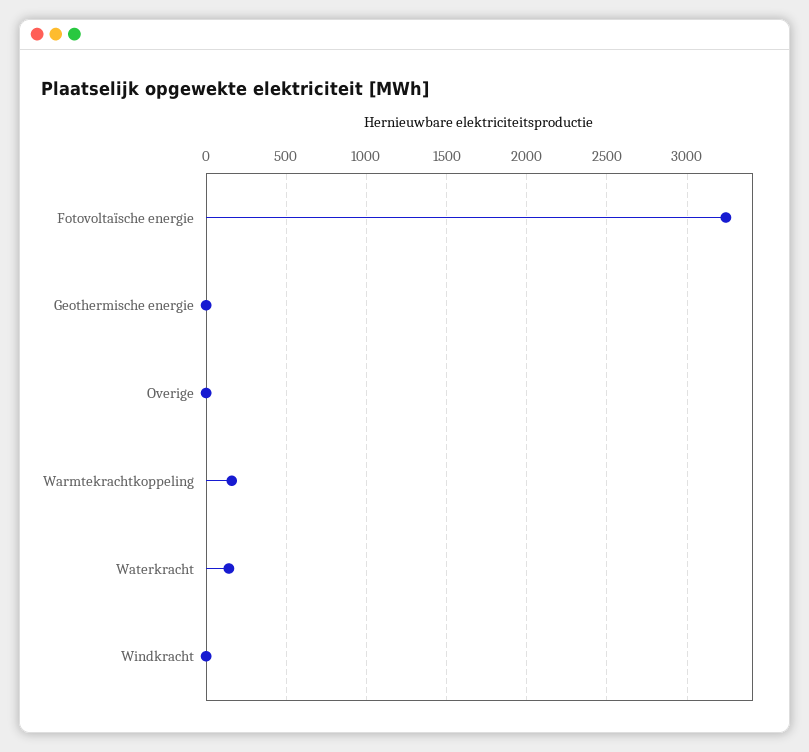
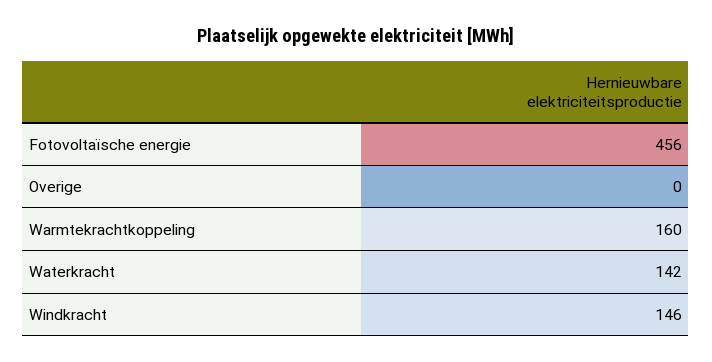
  {
-   "Fotovoltaïsche energie": 3250,
+   "Fotovoltaïsche energie": 456,
-   "Geothermische energie": 0,
    "Overige": 0,
    "Warmtekrachtkoppeling": 160,
    "Waterkracht": 142,
-   "Windkracht": 0
+   "Windkracht": 146
  }

